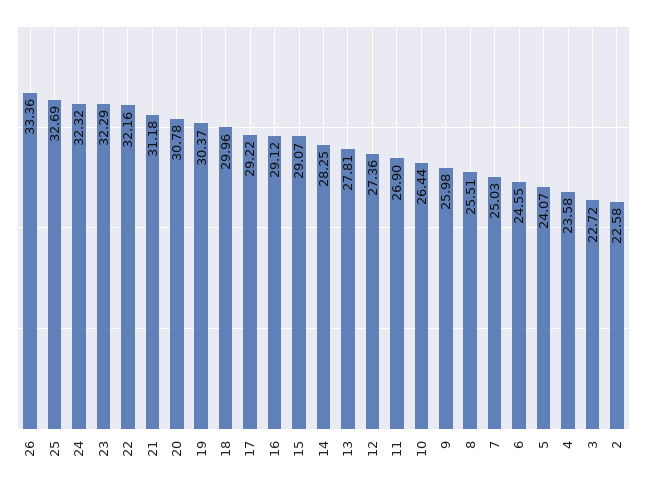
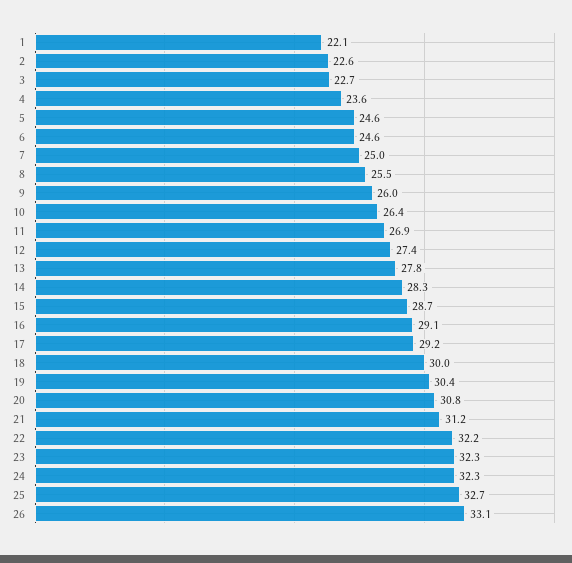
  {
-   "26": 33.36,
+   "26": 33.1,
    "25": 32.69,
    "24": 32.32,
    "23": 32.29,
    "22": 32.16,
    "21": 31.18,
    "20": 30.78,
    "19": 30.37,
    "18": 29.96,
    "17": 29.22,
    "16": 29.12,
-   "15": 29.07,
+   "15": 28.7,
    "14": 28.25,
    "13": 27.81,
    "12": 27.36,
    "11": 26.9,
    "10": 26.44,
    "9": 25.98,
    "8": 25.51,
    "7": 25.03,
    "6": 24.55,
-   "5": 24.07,
+   "5": 24.6,
    "4": 23.58,
    "3": 22.72,
-   "2": 22.58
+   "2": 22.58,
+   "1": 22.1
  }

